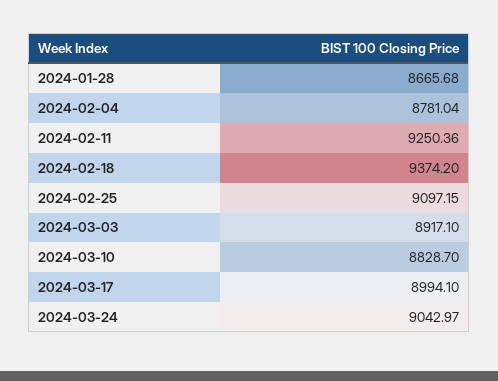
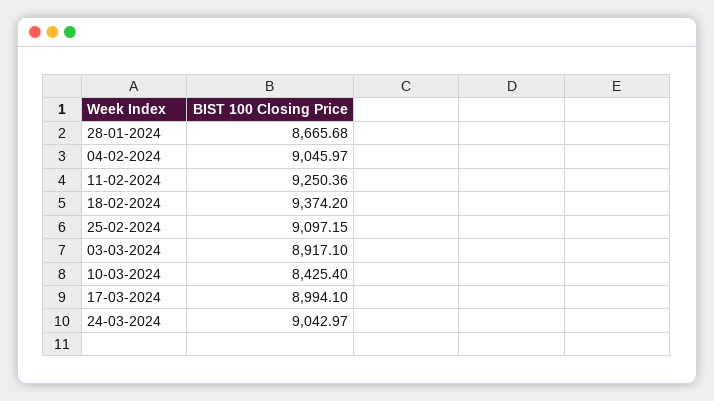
  {
    "2024-01-28": 8665.68,
-   "2024-02-04": 8781.04,
+   "2024-02-04": 9045.97,
    "2024-02-11": 9250.36,
    "2024-02-18": 9374.2,
    "2024-02-25": 9097.15,
    "2024-03-03": 8917.1,
-   "2024-03-10": 8828.7,
+   "2024-03-10": 8425.4,
    "2024-03-17": 8994.1,
    "2024-03-24": 9042.97
  }

